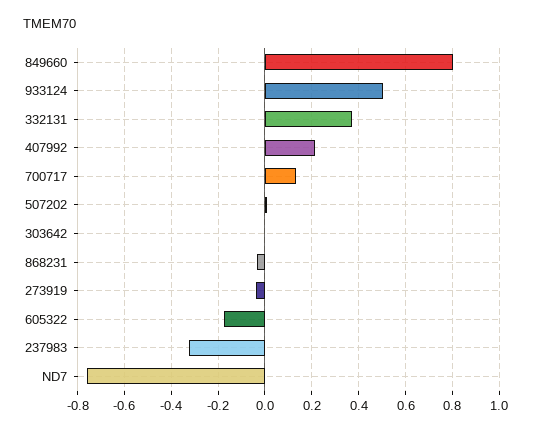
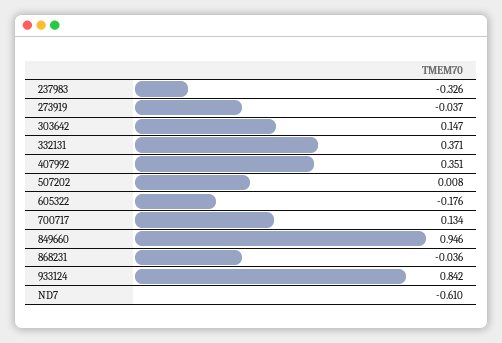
  {
-   "849660": 0.8,
+   "849660": 0.946,
-   "933124": 0.5,
+   "933124": 0.842,
    "332131": 0.371,
-   "407992": 0.2,
+   "407992": 0.351,
    "700717": 0.134,
    "507202": 0.008,
-   "303642": 0,
+   "303642": 0.147,
    "868231": -0.036,
    "273919": -0.037,
    "605322": -0.176,
    "237983": -0.326,
-   "ND7": -0.75
+   "ND7": -0.61
  }

